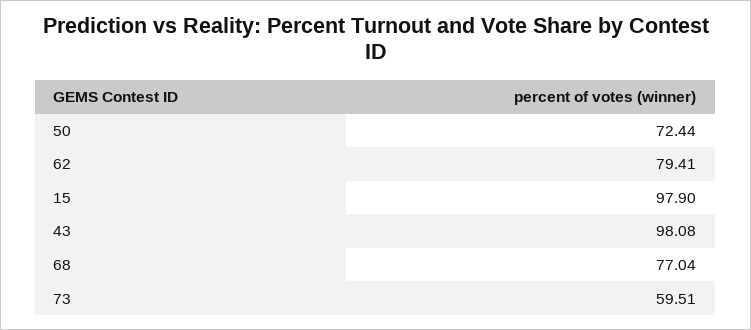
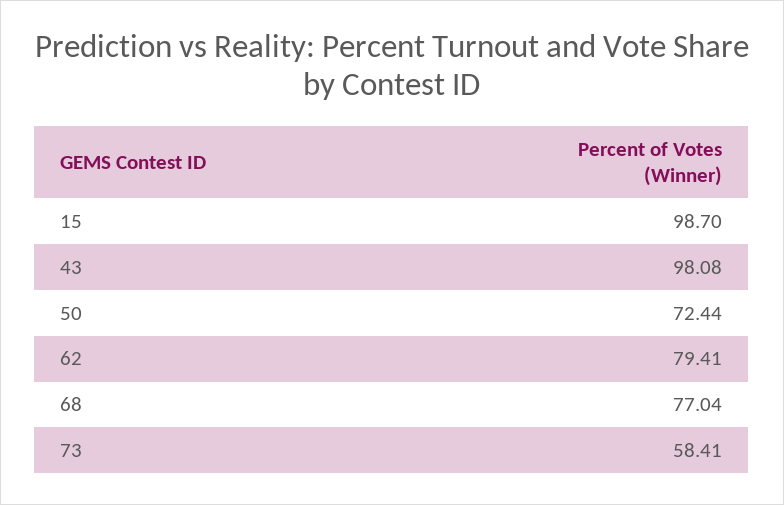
  {
    "50": 72.44,
    "62": 79.41,
-   "15": 97.9,
+   "15": 98.7,
    "43": 98.08,
    "68": 77.04,
-   "73": 59.51
+   "73": 58.41
  }

